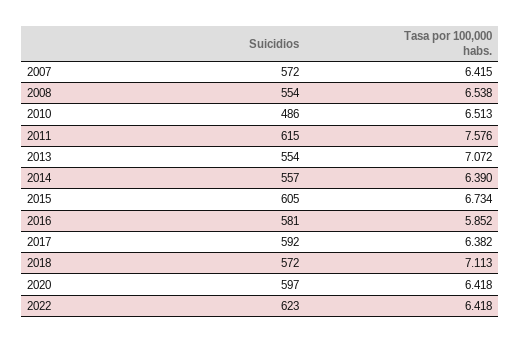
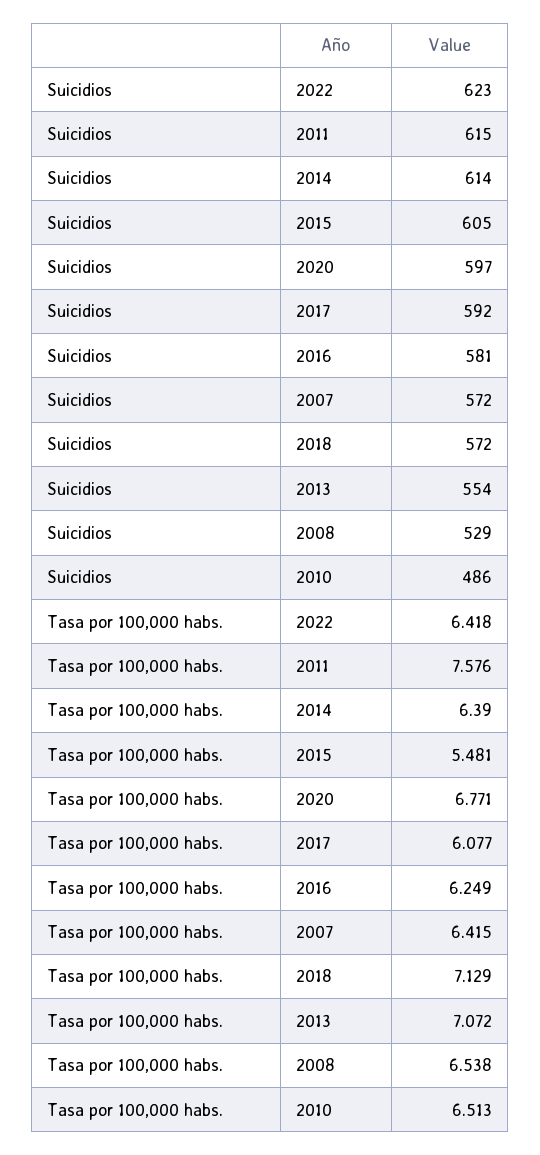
  {
    "Suicidios": {
      "2007": 572,
-     "2008": 554,
+     "2008": 529,
      "2010": 486,
      "2011": 615,
      "2013": 554,
-     "2014": 557,
+     "2014": 614,
      "2015": 605,
      "2016": 581,
      "2017": 592,
      "2018": 572,
      "2020": 597,
      "2022": 623
    },
    "Tasa por 100,000 habs.": {
      "2007": 6.415,
      "2008": 6.538,
      "2010": 6.513,
      "2011": 7.576,
      "2013": 7.072,
      "2014": 6.39,
-     "2015": 6.734,
+     "2015": 5.481,
-     "2016": 5.852,
+     "2016": 6.249,
-     "2017": 6.382,
+     "2017": 6.077,
-     "2018": 7.113,
+     "2018": 7.129,
-     "2020": 6.418,
+     "2020": 6.771,
      "2022": 6.418
    }
  }

